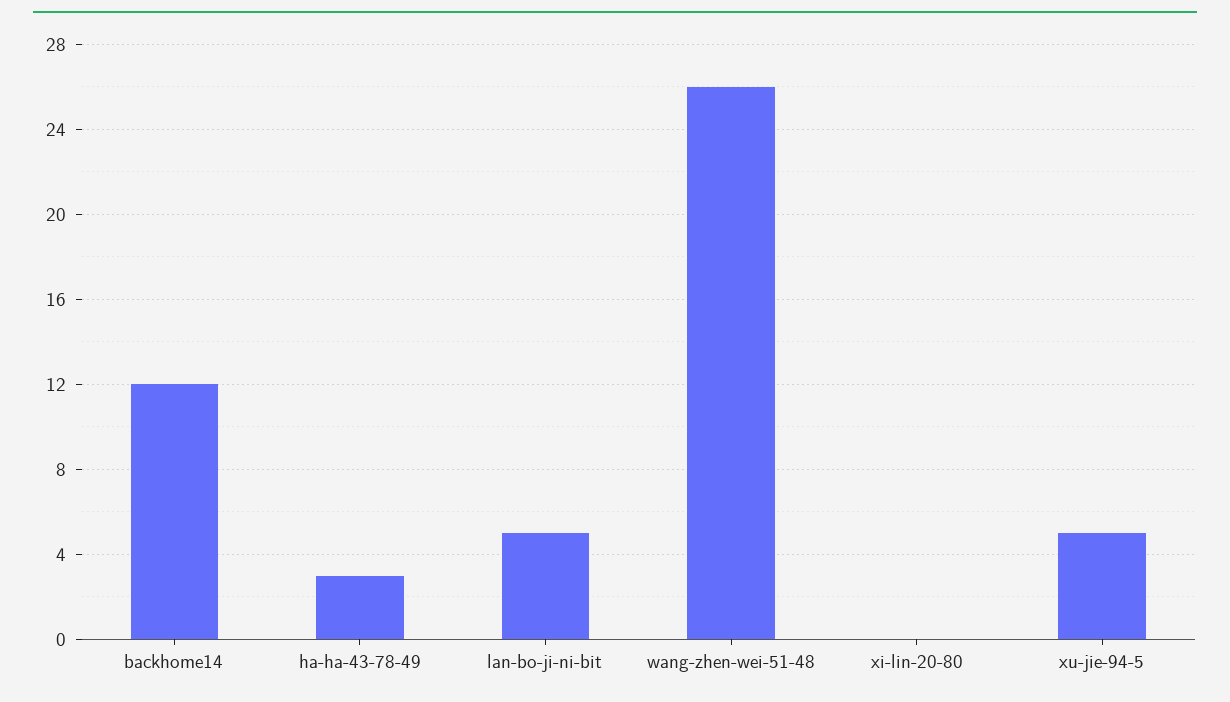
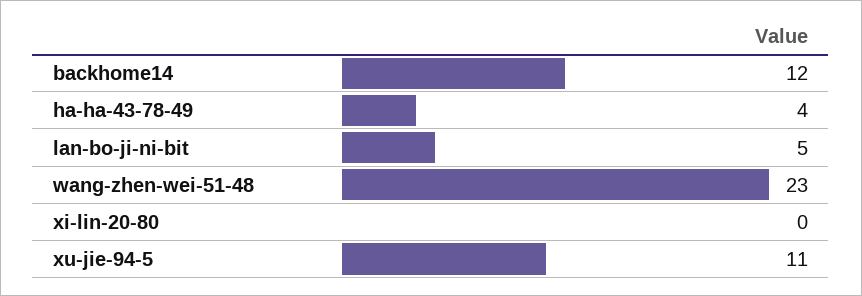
  {
    "backhome14": 12,
-   "ha-ha-43-78-49": 3,
+   "ha-ha-43-78-49": 4,
    "lan-bo-ji-ni-bit": 5,
-   "wang-zhen-wei-51-48": 26,
+   "wang-zhen-wei-51-48": 23,
    "xi-lin-20-80": 0,
-   "xu-jie-94-5": 5
+   "xu-jie-94-5": 11
  }

